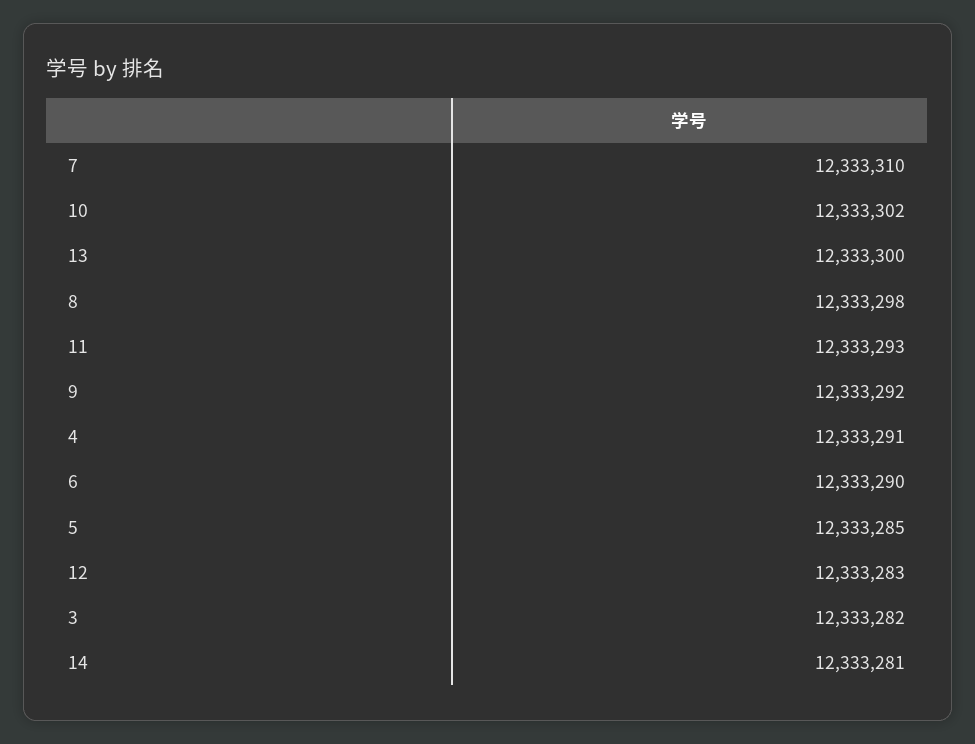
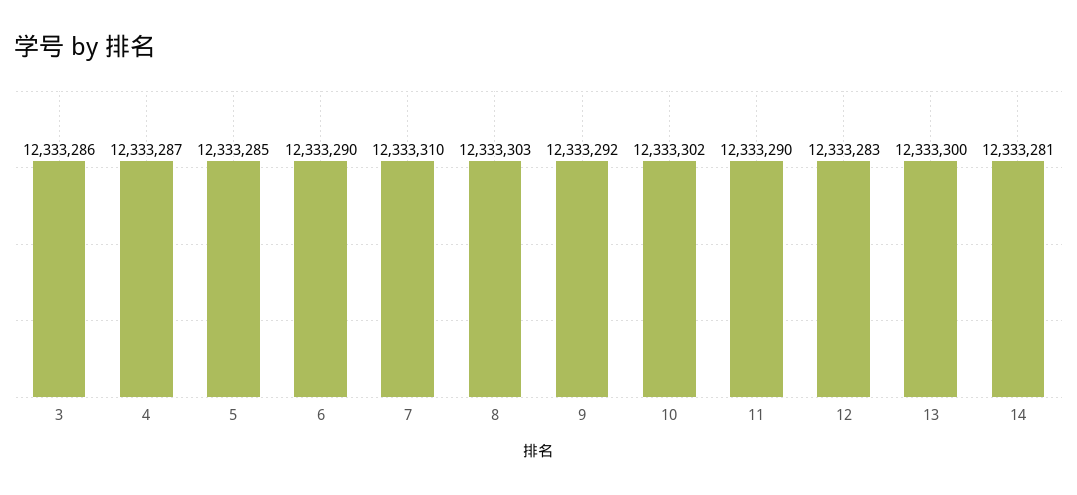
  {
    "7": 12333310,
    "10": 12333302,
    "13": 12333300,
-   "8": 12333298,
+   "8": 12333303,
-   "11": 12333293,
+   "11": 12333290,
    "9": 12333292,
-   "4": 12333291,
+   "4": 12333287,
    "6": 12333290,
    "5": 12333285,
    "12": 12333283,
-   "3": 12333282,
+   "3": 12333286,
    "14": 12333281
  }

